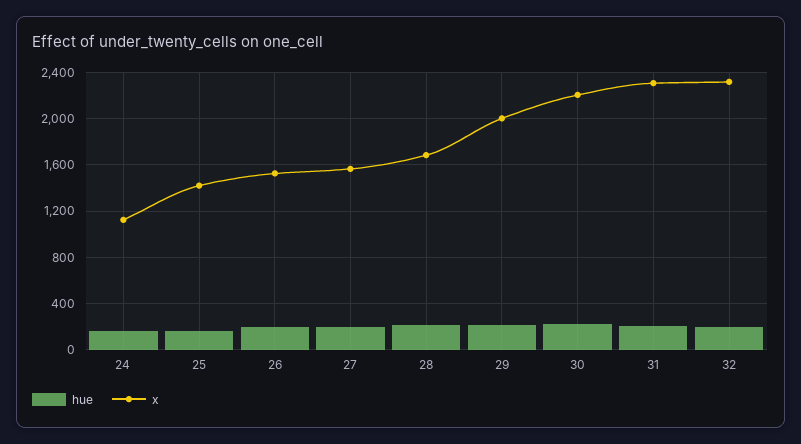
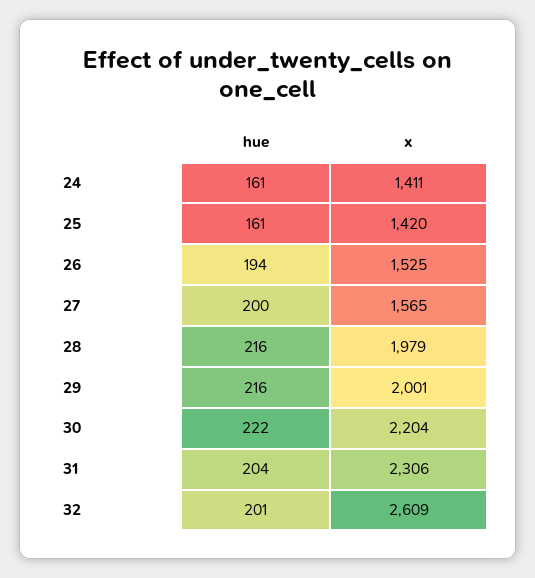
  {
    "hue": {
      "24": 161,
      "25": 161,
      "26": 194,
      "27": 200,
      "28": 216,
      "29": 216,
      "30": 222,
      "31": 204,
      "32": 201
    },
    "x": {
-     "24": 1100,
+     "24": 1411,
      "25": 1420,
      "26": 1525,
      "27": 1565,
-     "28": 1700,
+     "28": 1979,
      "29": 2001,
      "30": 2204,
      "31": 2306,
-     "32": 2300
+     "32": 2609
    }
  }

